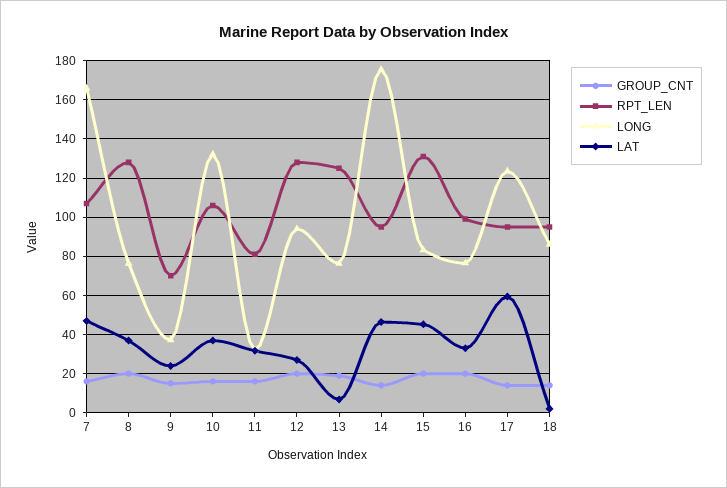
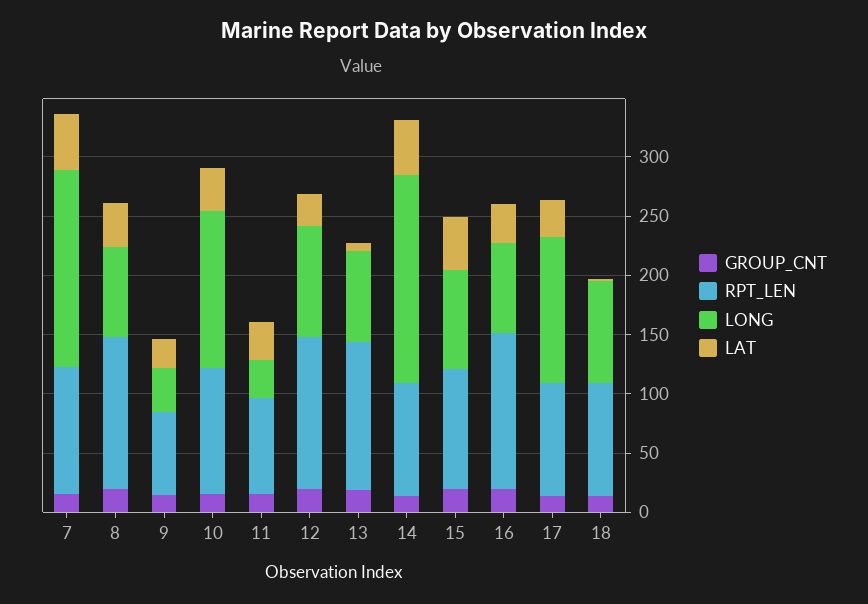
  {
    "GROUP_CNT": {
      "7": 15,
      "8": 20,
      "9": 15,
      "10": 15,
      "11": 15,
      "12": 20,
      "13": 20,
      "14": 15,
      "15": 20,
      "16": 20,
      "17": 15,
      "18": 15
    },
    "RPT_LEN": {
      "7": 105,
      "8": 130,
      "9": 70,
      "10": 105,
      "11": 80,
      "12": 130,
      "13": 125,
      "14": 95,
-     "15": 130,
+     "15": 100,
-     "16": 100,
+     "16": 130,
      "17": 95,
      "18": 95
    },
    "LONG": {
      "7": 165,
      "8": 75,
      "9": 35,
      "10": 130,
      "11": 30,
      "12": 95,
      "13": 75,
      "14": 175,
      "15": 85,
      "16": 75,
      "17": 125,
      "18": 85
    },
    "LAT": {
      "7": 45,
      "8": 35,
      "9": 25,
      "10": 35,
      "11": 30,
      "12": 25,
      "13": 5,
      "14": 45,
      "15": 45,
      "16": 35,
-     "17": 60,
+     "17": 30,
      "18": 0
    }
  }

